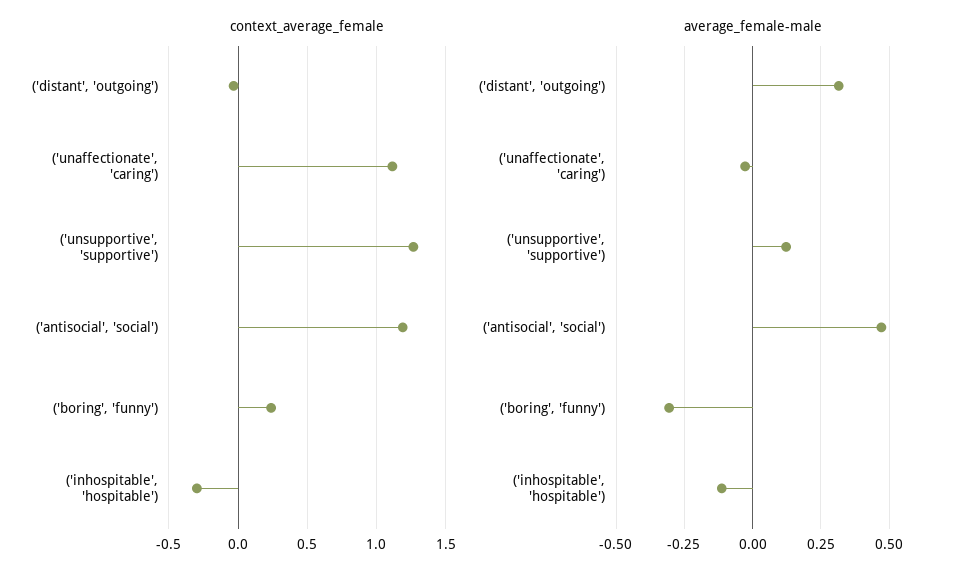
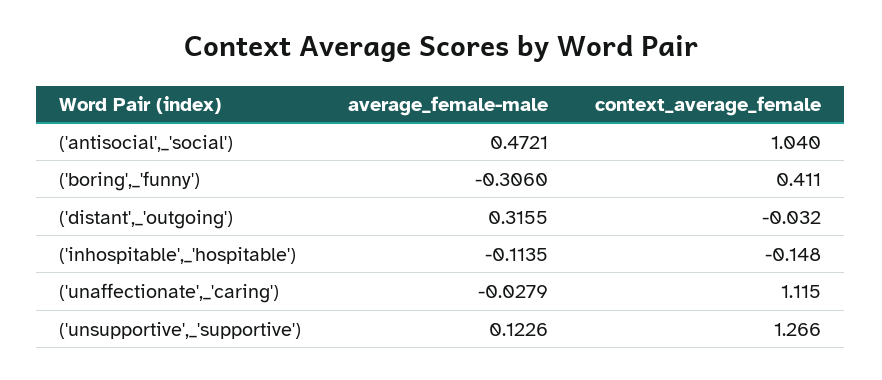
  {
    "context_average_female": {
      "('distant', 'outgoing')": -0.032,
      "('unaffectionate', 'caring')": 1.115,
      "('unsupportive', 'supportive')": 1.266,
-     "('antisocial', 'social')": 1.2,
+     "('antisocial', 'social')": 1.04,
-     "('boring', 'funny')": 0.25,
+     "('boring', 'funny')": 0.411,
-     "('inhospitable', 'hospitable')": -0.3
+     "('inhospitable', 'hospitable')": -0.148
    },
    "average_female-male": {
      "('distant', 'outgoing')": 0.3155,
      "('unaffectionate', 'caring')": -0.0279,
      "('unsupportive', 'supportive')": 0.1226,
      "('antisocial', 'social')": 0.4721,
      "('boring', 'funny')": -0.306,
      "('inhospitable', 'hospitable')": -0.1135
    }
  }

